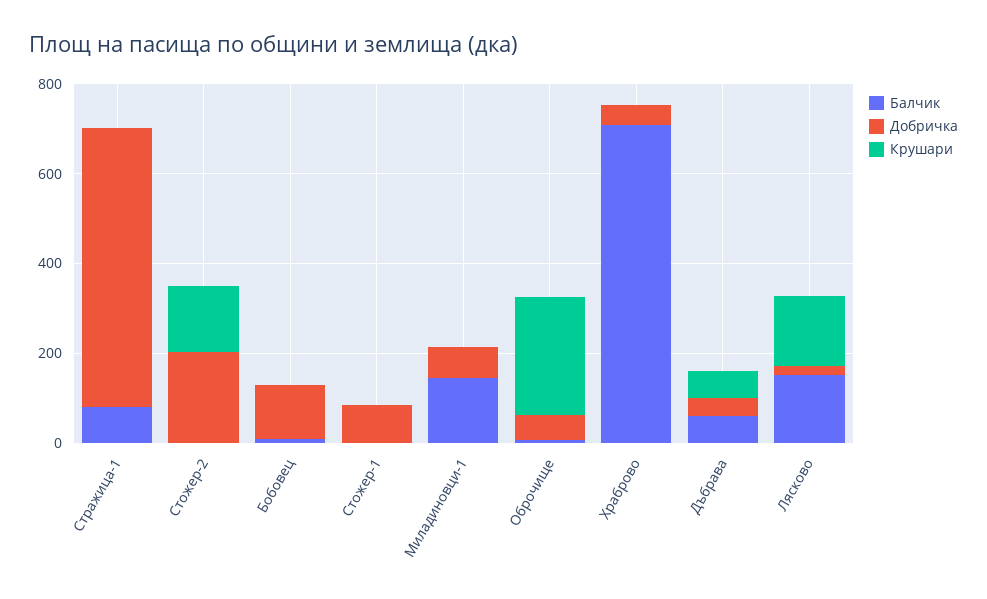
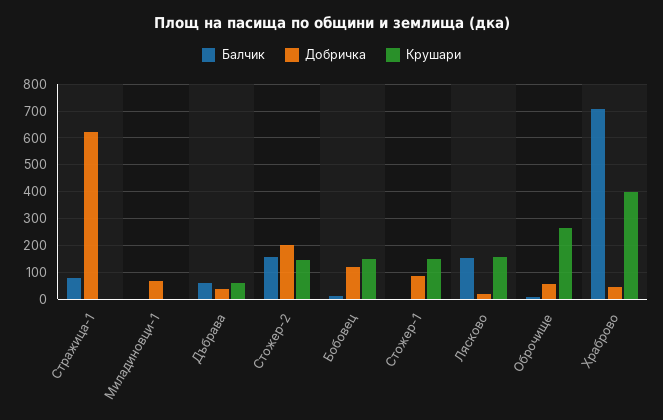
  {
    "Балчик": {
      "Стражица-1": 75,
-     "Стожер-2": 0,
+     "Стожер-2": 150,
      "Бобовец": 0,
      "Стожер-1": 0,
-     "Миладиновци-1": 150,
+     "Миладиновци-1": 0,
      "Оброчище": 0,
      "Храброво": 700,
      "Дъбрава": 50,
      "Лясково": 150
    },
    "Добричка": {
      "Стражица-1": 625,
      "Стожер-2": 200,
      "Бобовец": 125,
      "Стожер-1": 75,
      "Миладиновци-1": 75,
      "Оброчище": 50,
      "Храброво": 50,
      "Дъбрава": 50,
      "Лясково": 25
    },
    "Крушари": {
      "Стражица-1": 0,
      "Стожер-2": 150,
-     "Бобовец": 0,
+     "Бобовец": 150,
-     "Стожер-1": 0,
+     "Стожер-1": 150,
      "Миладиновци-1": 0,
      "Оброчище": 275,
-     "Храброво": 0,
+     "Храброво": 400,
      "Дъбрава": 50,
      "Лясково": 150
    }
  }

